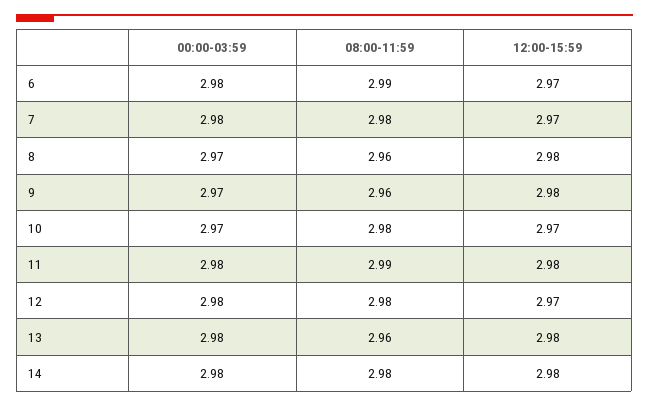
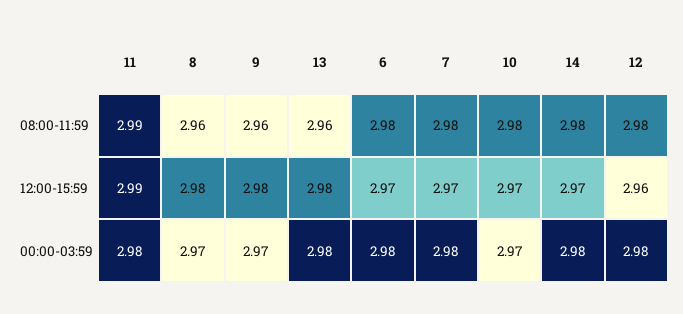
  {
    "00:00-03:59": {
      "6": 2.98,
      "7": 2.98,
      "8": 2.97,
      "9": 2.97,
      "10": 2.97,
      "11": 2.98,
      "12": 2.98,
      "13": 2.98,
      "14": 2.98
    },
    "08:00-11:59": {
-     "6": 2.99,
+     "6": 2.98,
      "7": 2.98,
      "8": 2.96,
      "9": 2.96,
      "10": 2.98,
      "11": 2.99,
      "12": 2.98,
      "13": 2.96,
      "14": 2.98
    },
    "12:00-15:59": {
      "6": 2.97,
      "7": 2.97,
      "8": 2.98,
      "9": 2.98,
      "10": 2.97,
-     "11": 2.98,
+     "11": 2.99,
-     "12": 2.97,
+     "12": 2.96,
      "13": 2.98,
-     "14": 2.98
+     "14": 2.97
    }
  }

